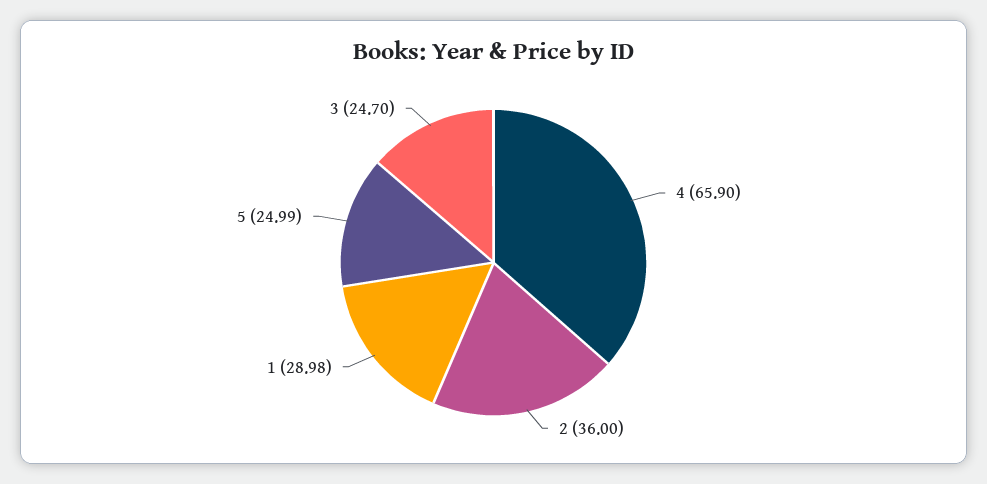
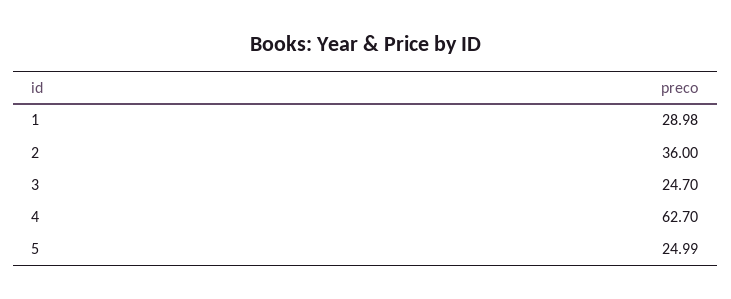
  {
-   "4": 65.9,
+   "4": 62.7,
    "2": 36,
    "1": 28.98,
    "5": 24.99,
    "3": 24.7
  }

